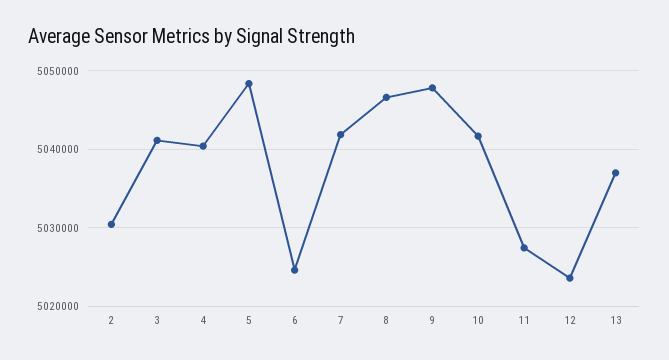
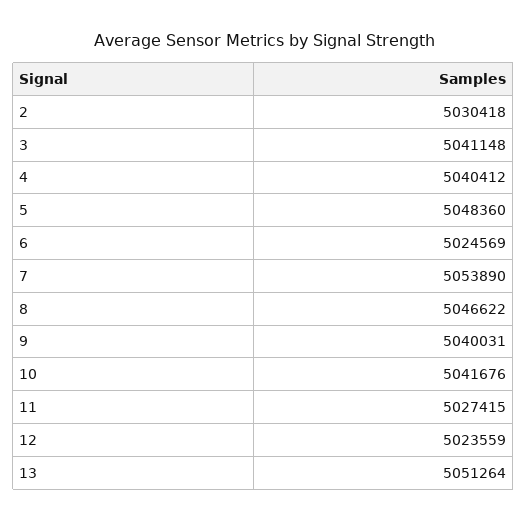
  {
    "2": 5030418,
    "3": 5041148,
    "4": 5040412,
    "5": 5048360,
    "6": 5024569,
-   "7": 5042000,
+   "7": 5053890,
    "8": 5046622,
-   "9": 5048000,
+   "9": 5040031,
    "10": 5041676,
    "11": 5027415,
    "12": 5023559,
-   "13": 5037000
+   "13": 5051264
  }

